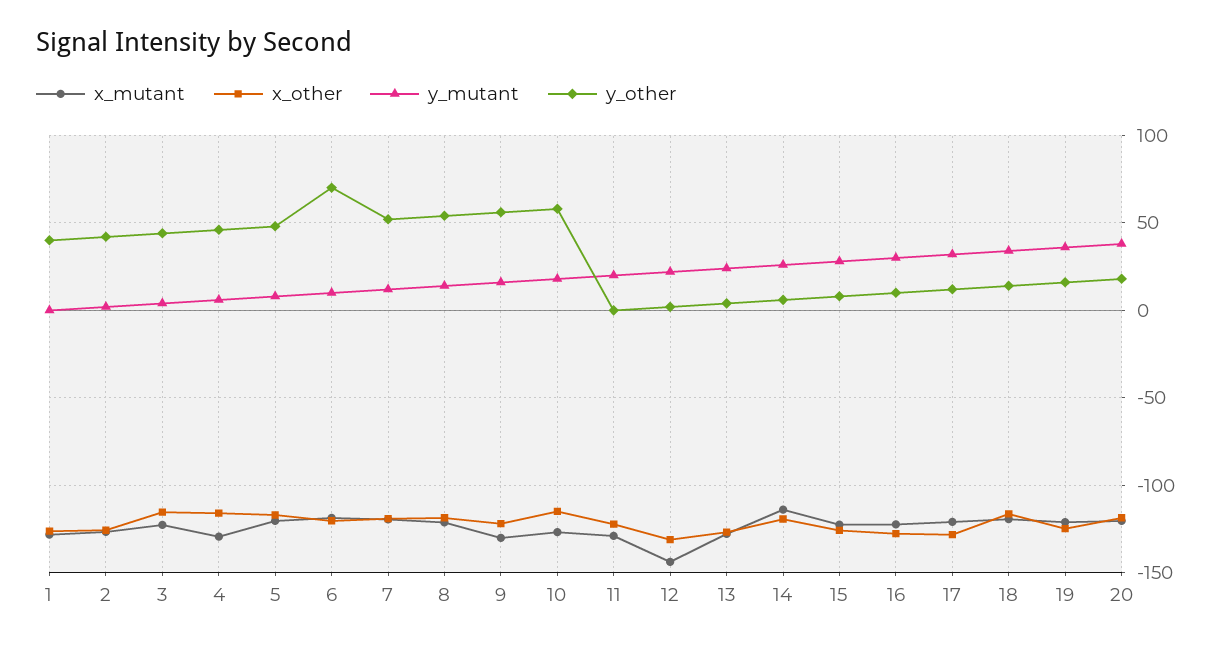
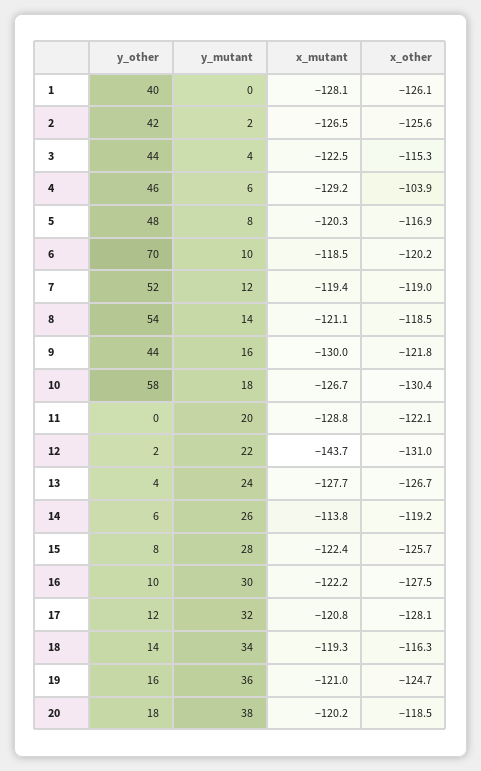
  {
    "x_mutant": {
      "1": -128.1,
      "2": -126.5,
      "3": -122.5,
      "4": -129.2,
      "5": -120.3,
      "6": -118.5,
      "7": -119.4,
      "8": -121.1,
      "9": -130,
      "10": -126.7,
      "11": -128.8,
      "12": -143.7,
      "13": -127.7,
      "14": -113.8,
      "15": -122.4,
      "16": -122.2,
      "17": -120.8,
      "18": -119.3,
      "19": -121,
      "20": -120.2
    },
    "x_other": {
      "1": -126.1,
      "2": -125.6,
      "3": -115.3,
-     "4": -115,
+     "4": -103.9,
      "5": -116.9,
      "6": -120.2,
      "7": -119,
      "8": -118.5,
      "9": -121.8,
-     "10": -115,
+     "10": -130.4,
      "11": -122.1,
      "12": -131,
      "13": -126.7,
      "14": -119.2,
      "15": -125.7,
      "16": -127.5,
      "17": -128.1,
      "18": -116.3,
      "19": -124.7,
      "20": -118.5
    },
    "y_mutant": {
      "1": 0,
      "2": 2,
      "3": 4,
      "4": 6,
      "5": 8,
      "6": 10,
      "7": 12,
      "8": 14,
      "9": 16,
      "10": 18,
      "11": 20,
      "12": 22,
      "13": 24,
      "14": 26,
      "15": 28,
      "16": 30,
      "17": 32,
      "18": 34,
      "19": 36,
      "20": 38
    },
    "y_other": {
      "1": 40,
      "2": 42,
      "3": 44,
      "4": 46,
      "5": 48,
      "6": 70,
      "7": 52,
      "8": 54,
-     "9": 55,
+     "9": 44,
      "10": 58,
      "11": 0,
      "12": 2,
      "13": 4,
      "14": 6,
      "15": 8,
      "16": 10,
      "17": 12,
      "18": 14,
      "19": 16,
      "20": 18
    }
  }

